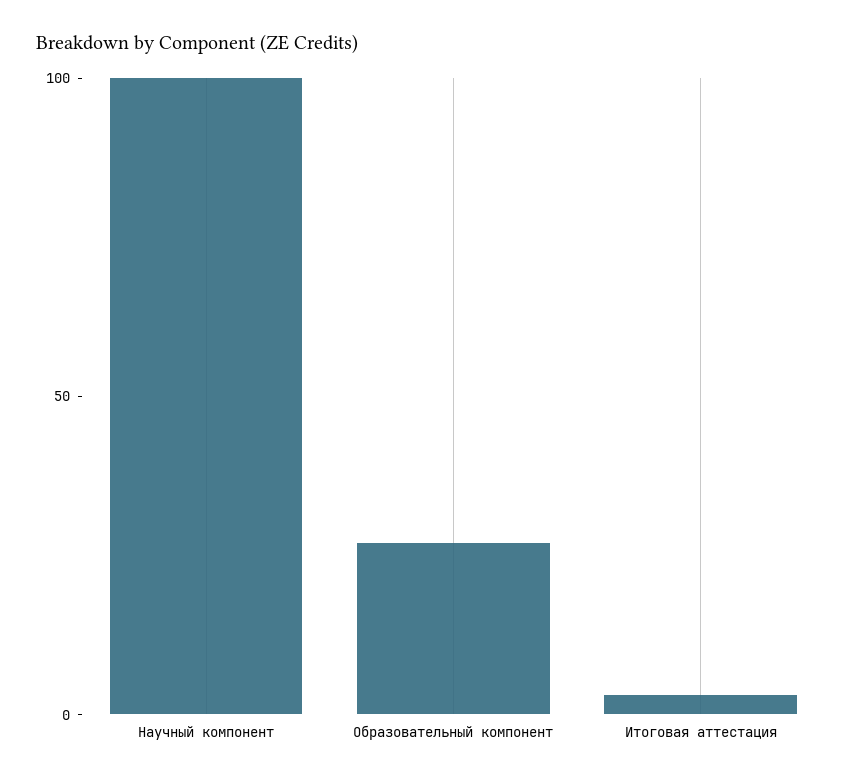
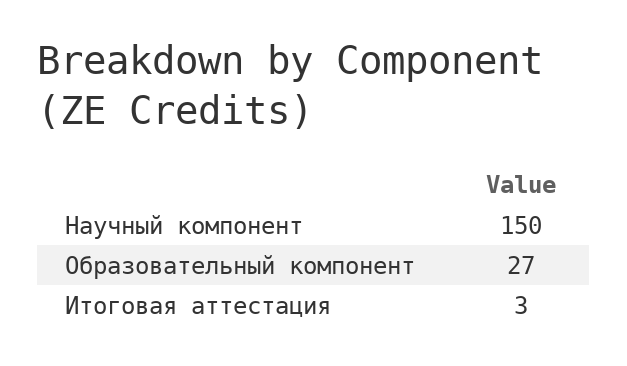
  {
-   "Научный компонент": 100,
+   "Научный компонент": 150,
    "Образовательный компонент": 27,
    "Итоговая аттестация": 3
  }

